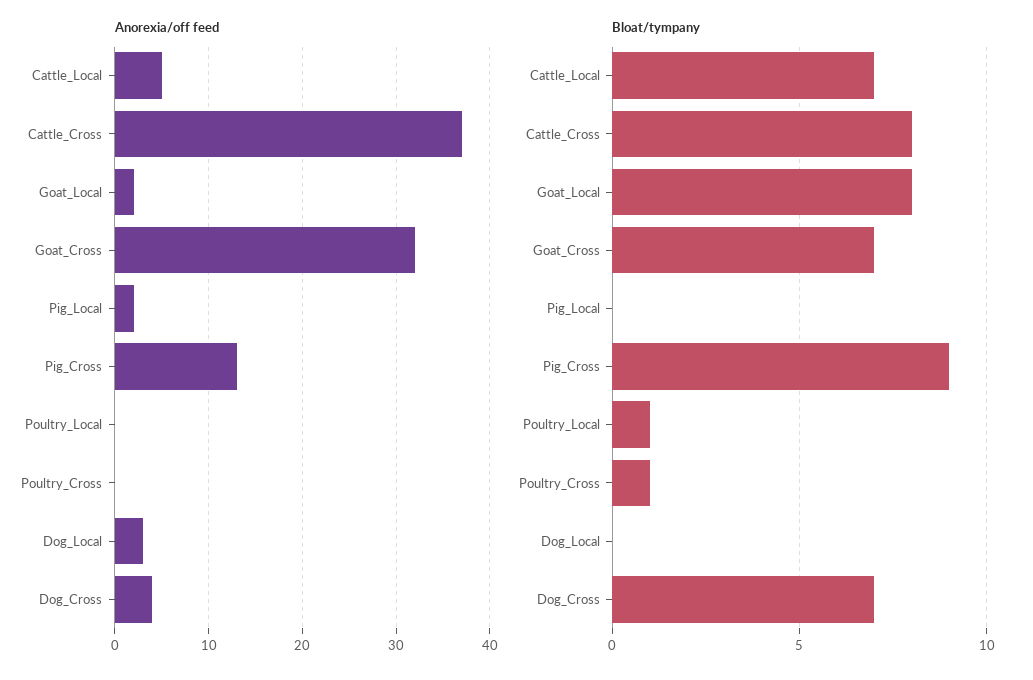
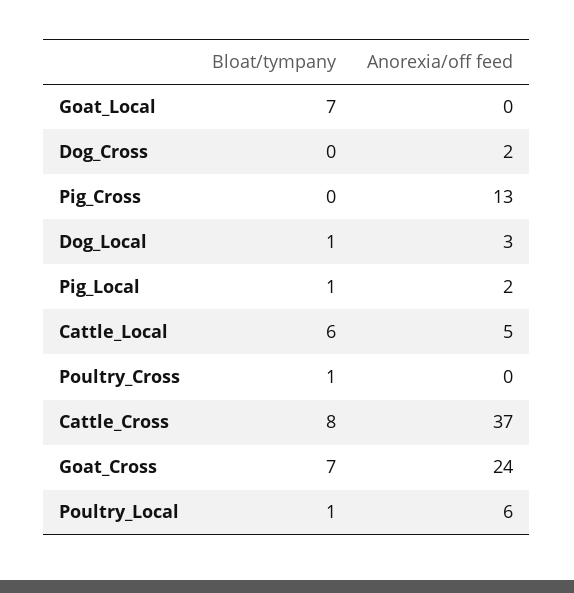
  {
    "Anorexia/off feed": {
      "Cattle_Local": 5,
      "Cattle_Cross": 37,
-     "Goat_Local": 2,
+     "Goat_Local": 0,
-     "Goat_Cross": 32,
+     "Goat_Cross": 24,
      "Pig_Local": 2,
      "Pig_Cross": 13,
-     "Poultry_Local": 0,
+     "Poultry_Local": 6,
      "Poultry_Cross": 0,
      "Dog_Local": 3,
-     "Dog_Cross": 4
+     "Dog_Cross": 2
    },
    "Bloat/tympany": {
-     "Cattle_Local": 7,
+     "Cattle_Local": 6,
      "Cattle_Cross": 8,
-     "Goat_Local": 8,
+     "Goat_Local": 7,
      "Goat_Cross": 7,
-     "Pig_Local": 0,
+     "Pig_Local": 1,
-     "Pig_Cross": 9,
+     "Pig_Cross": 0,
      "Poultry_Local": 1,
      "Poultry_Cross": 1,
-     "Dog_Local": 0,
+     "Dog_Local": 1,
-     "Dog_Cross": 7
+     "Dog_Cross": 0
    }
  }

